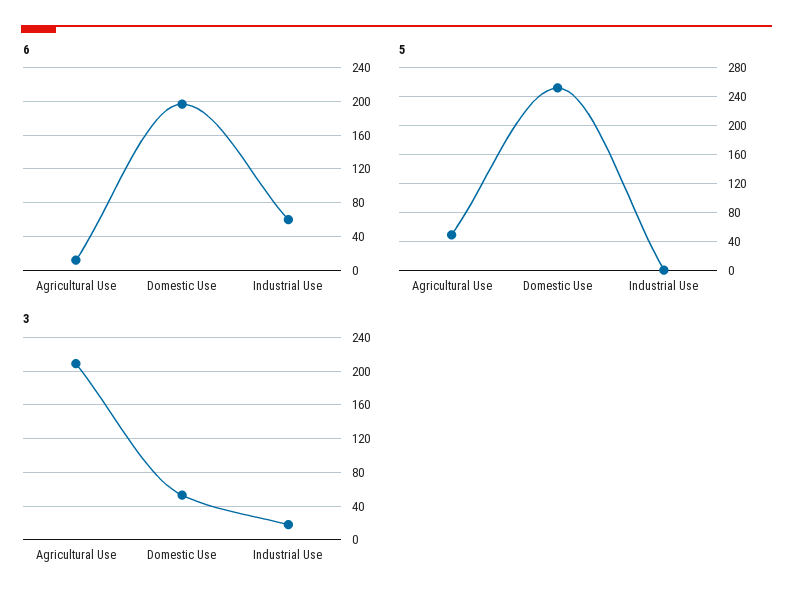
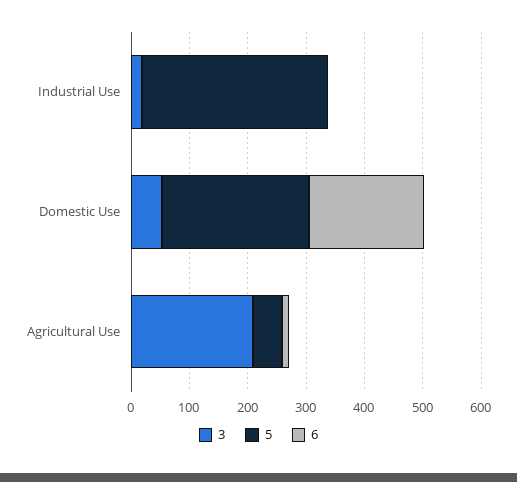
  {
    "6": {
      "Agricultural Use": 10,
      "Domestic Use": 200,
-     "Industrial Use": 60
+     "Industrial Use": 0
    },
    "5": {
      "Agricultural Use": 50,
      "Domestic Use": 250,
-     "Industrial Use": 0
+     "Industrial Use": 320
    },
    "3": {
      "Agricultural Use": 210,
      "Domestic Use": 50,
      "Industrial Use": 20
    }
  }

